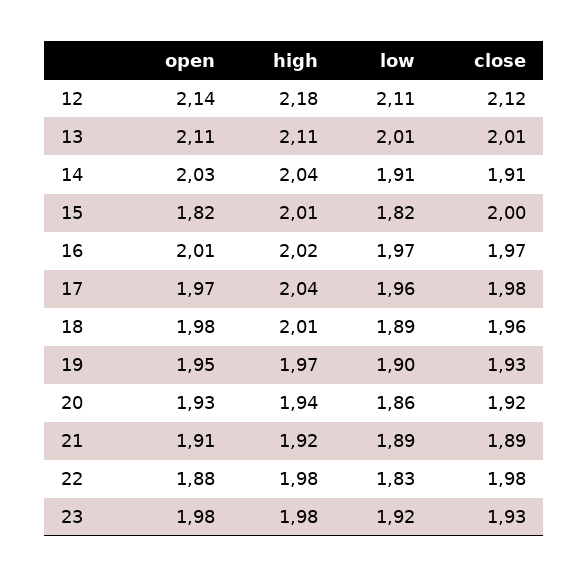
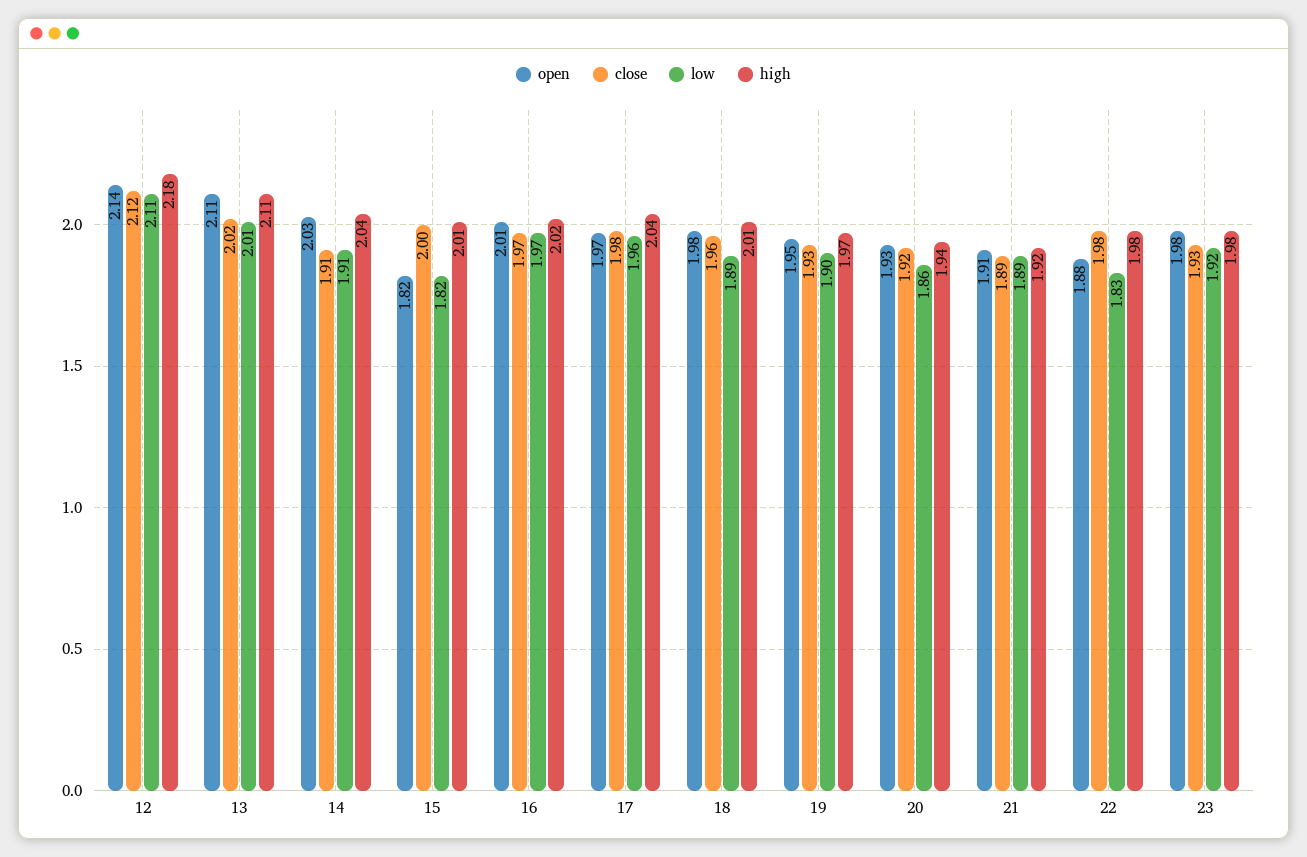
  {
    "open": {
      "12": 2.14,
      "13": 2.11,
      "14": 2.03,
      "15": 1.82,
      "16": 2.01,
      "17": 1.97,
      "18": 1.98,
      "19": 1.95,
      "20": 1.93,
      "21": 1.91,
      "22": 1.88,
      "23": 1.98
    },
    "high": {
      "12": 2.18,
      "13": 2.11,
      "14": 2.04,
      "15": 2.01,
      "16": 2.02,
      "17": 2.04,
      "18": 2.01,
      "19": 1.97,
      "20": 1.94,
      "21": 1.92,
      "22": 1.98,
      "23": 1.98
    },
    "low": {
      "12": 2.11,
      "13": 2.01,
      "14": 1.91,
      "15": 1.82,
      "16": 1.97,
      "17": 1.96,
      "18": 1.89,
      "19": 1.9,
      "20": 1.86,
      "21": 1.89,
      "22": 1.83,
      "23": 1.92
    },
    "close": {
      "12": 2.12,
-     "13": 2.01,
+     "13": 2.02,
      "14": 1.91,
      "15": 2,
      "16": 1.97,
      "17": 1.98,
      "18": 1.96,
      "19": 1.93,
      "20": 1.92,
      "21": 1.89,
      "22": 1.98,
      "23": 1.93
    }
  }

